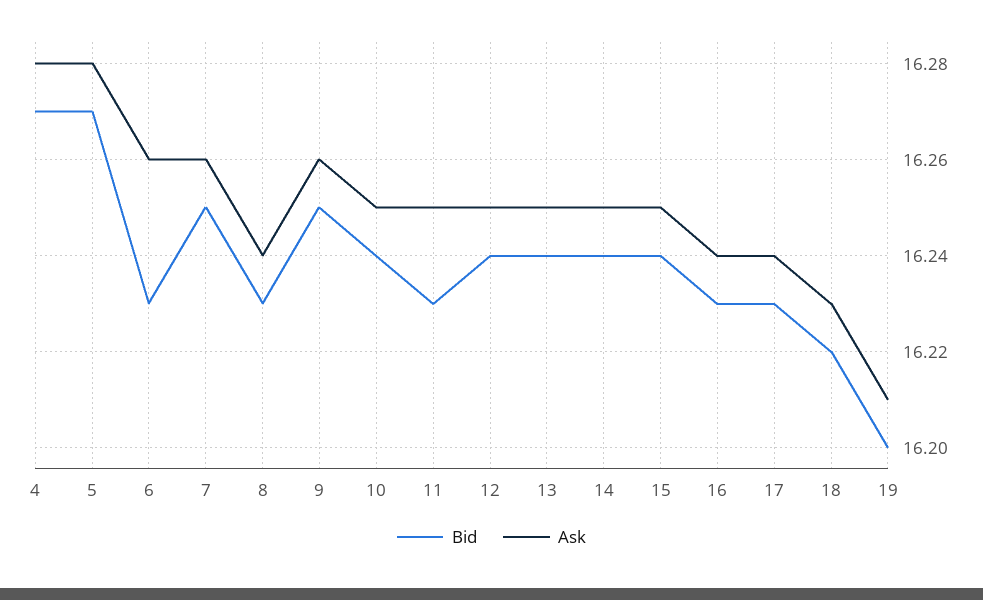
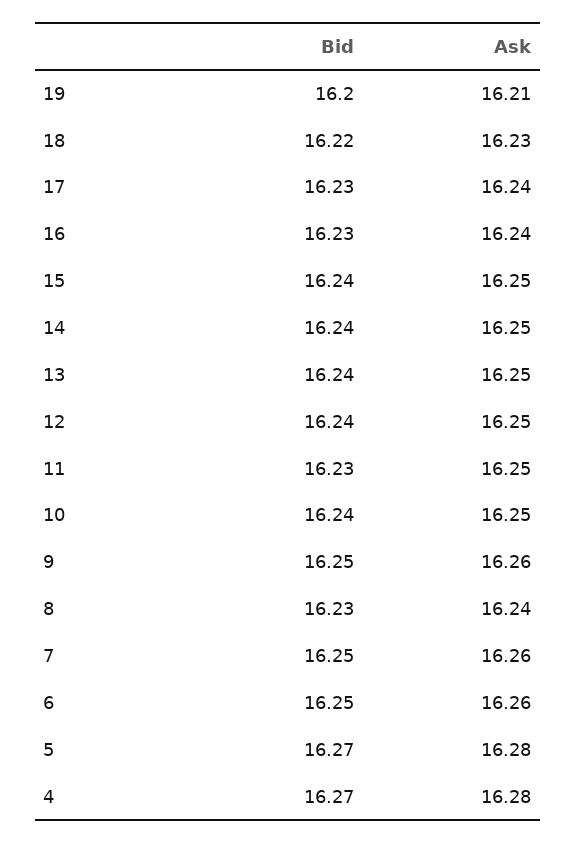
  {
    "Bid": {
      "4": 16.27,
      "5": 16.27,
-     "6": 16.23,
+     "6": 16.25,
      "7": 16.25,
      "8": 16.23,
      "9": 16.25,
      "10": 16.24,
      "11": 16.23,
      "12": 16.24,
      "13": 16.24,
      "14": 16.24,
      "15": 16.24,
      "16": 16.23,
      "17": 16.23,
      "18": 16.22,
      "19": 16.2
    },
    "Ask": {
      "4": 16.28,
      "5": 16.28,
      "6": 16.26,
      "7": 16.26,
      "8": 16.24,
      "9": 16.26,
      "10": 16.25,
      "11": 16.25,
      "12": 16.25,
      "13": 16.25,
      "14": 16.25,
      "15": 16.25,
      "16": 16.24,
      "17": 16.24,
      "18": 16.23,
      "19": 16.21
    }
  }

